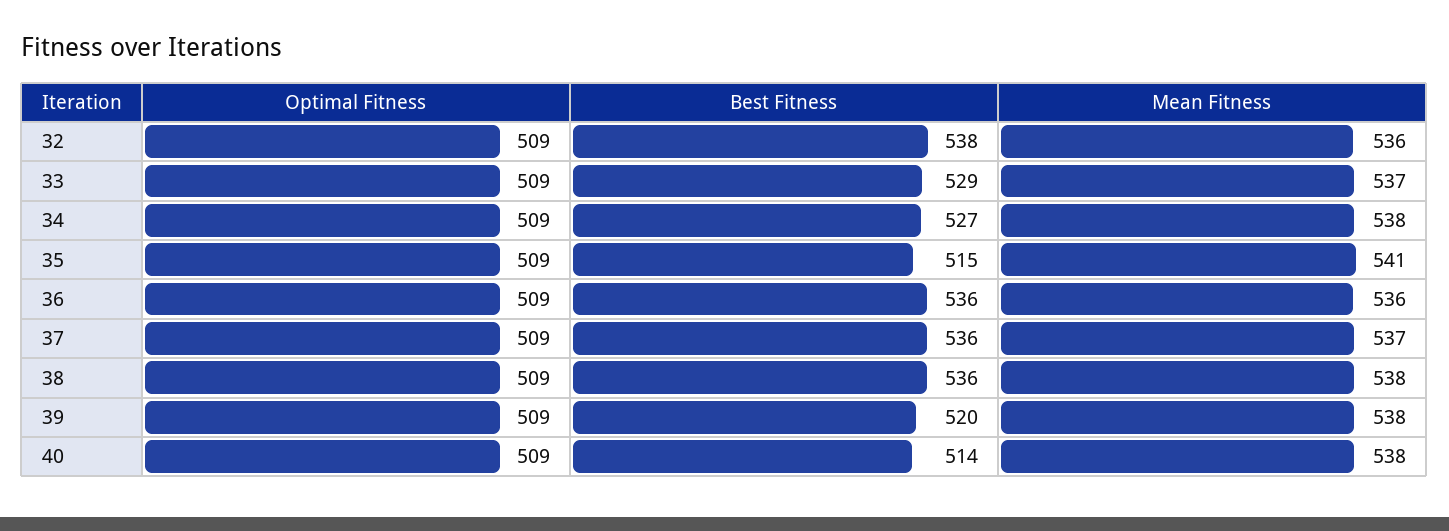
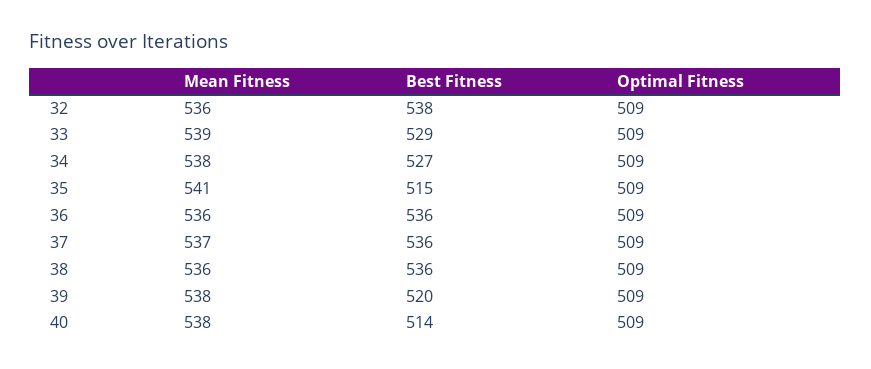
  {
    "Optimal Fitness": {
      "32": 509,
      "33": 509,
      "34": 509,
      "35": 509,
      "36": 509,
      "37": 509,
      "38": 509,
      "39": 509,
      "40": 509
    },
    "Best Fitness": {
      "32": 538,
      "33": 529,
      "34": 527,
      "35": 515,
      "36": 536,
      "37": 536,
      "38": 536,
      "39": 520,
      "40": 514
    },
    "Mean Fitness": {
      "32": 536,
-     "33": 537,
+     "33": 539,
      "34": 538,
      "35": 541,
      "36": 536,
      "37": 537,
-     "38": 538,
+     "38": 536,
      "39": 538,
      "40": 538
    }
  }

